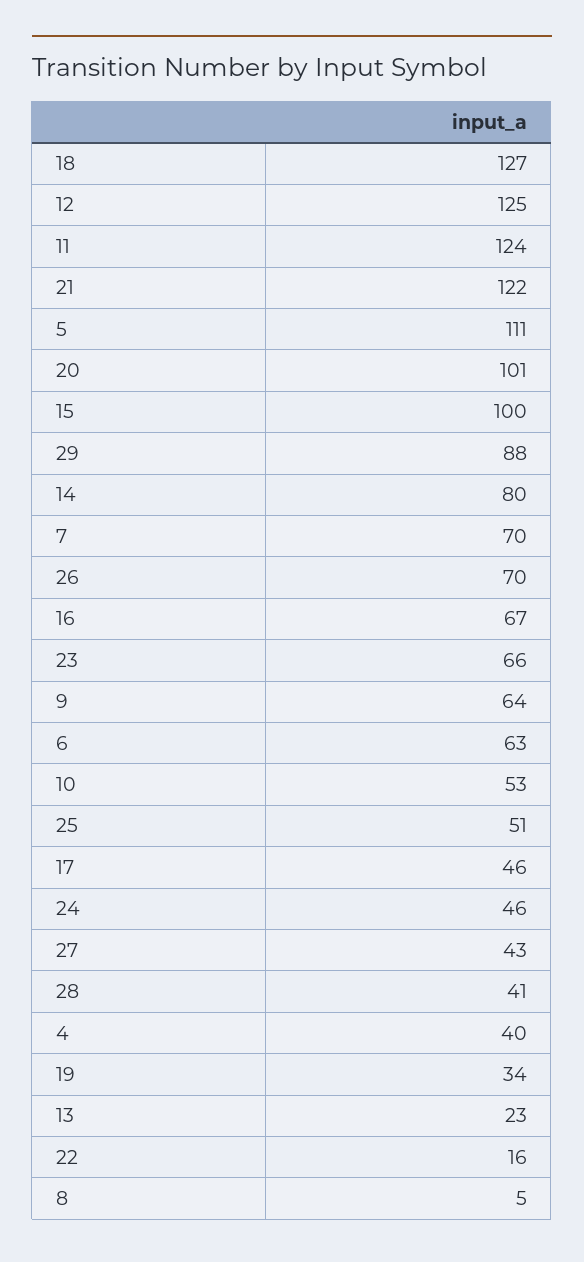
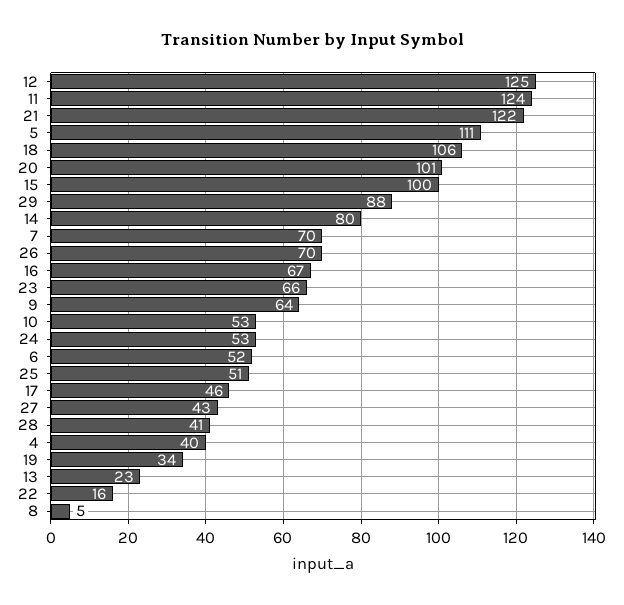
  {
-   "18": 127,
+   "18": 106,
    "12": 125,
    "11": 124,
    "21": 122,
    "5": 111,
    "20": 101,
    "15": 100,
    "29": 88,
    "14": 80,
    "7": 70,
    "26": 70,
    "16": 67,
    "23": 66,
    "9": 64,
-   "6": 63,
+   "6": 52,
    "10": 53,
    "25": 51,
    "17": 46,
-   "24": 46,
+   "24": 53,
    "27": 43,
    "28": 41,
    "4": 40,
    "19": 34,
    "13": 23,
    "22": 16,
    "8": 5
  }

